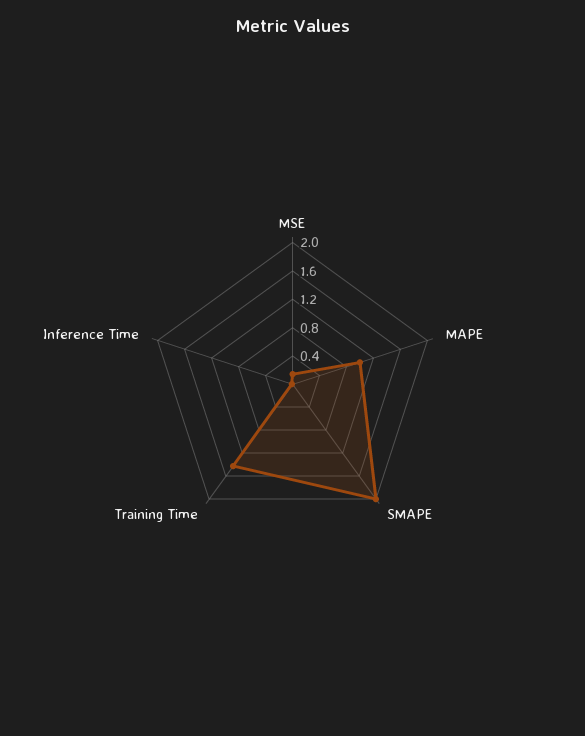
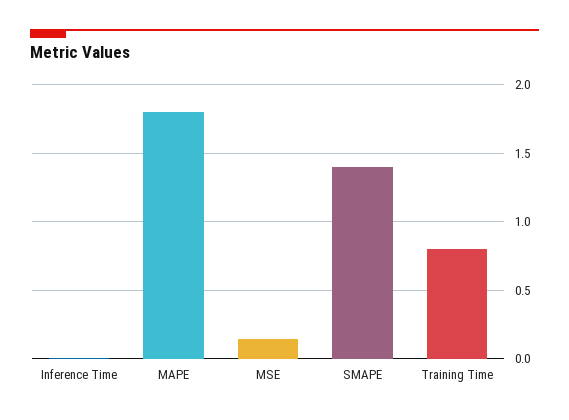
  {
    "MSE": 0.15,
-   "MAPE": 1,
+   "MAPE": 1.8,
-   "SMAPE": 2,
+   "SMAPE": 1.4,
-   "Training Time": 1.4,
+   "Training Time": 0.8,
    "Inference Time": 0
  }

